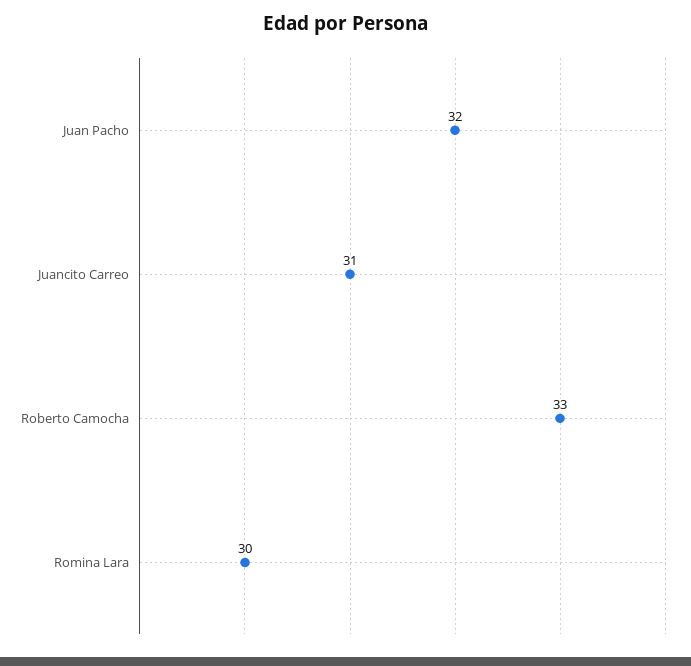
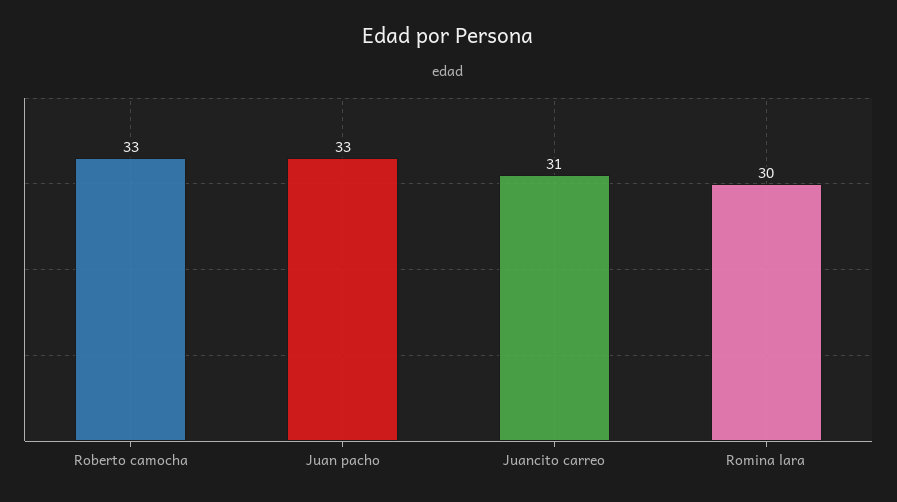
  {
-   "Juan Pacho": 32,
+   "Juan Pacho": 33,
    "Juancito Carreo": 31,
    "Roberto Camocha": 33,
    "Romina Lara": 30
  }

